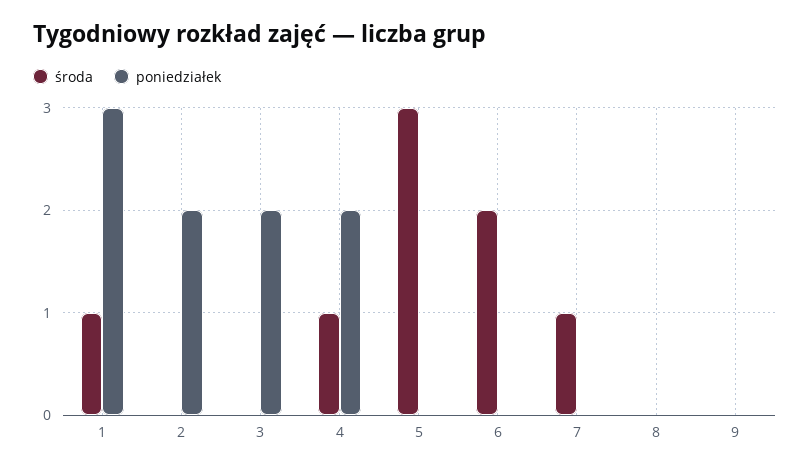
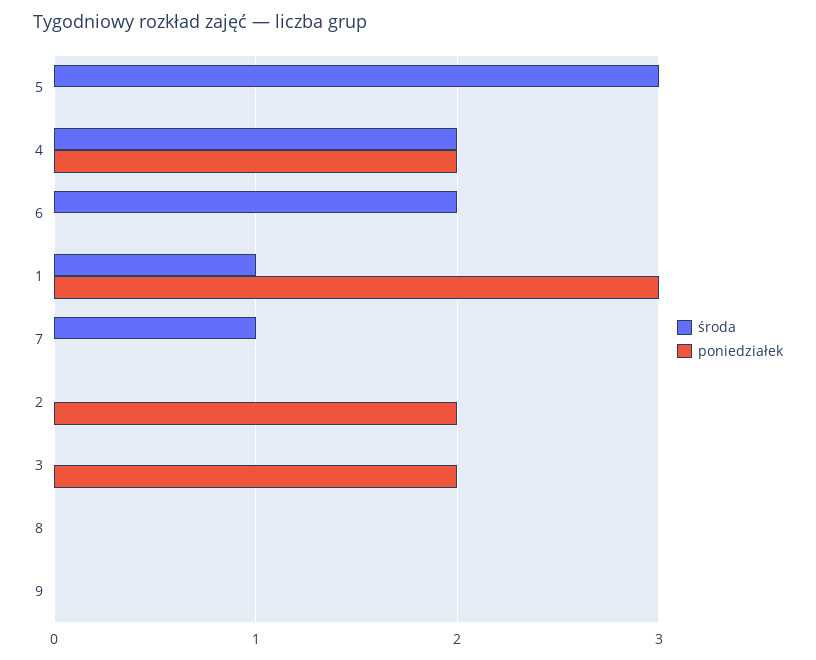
  {
    "środa": {
      "1": 1,
      "2": 0,
      "3": 0,
-     "4": 1,
+     "4": 2,
      "5": 3,
      "6": 2,
      "7": 1,
      "8": 0,
      "9": 0
    },
    "poniedziałek": {
      "1": 3,
      "2": 2,
      "3": 2,
      "4": 2,
      "5": 0,
      "6": 0,
      "7": 0,
      "8": 0,
      "9": 0
    }
  }

